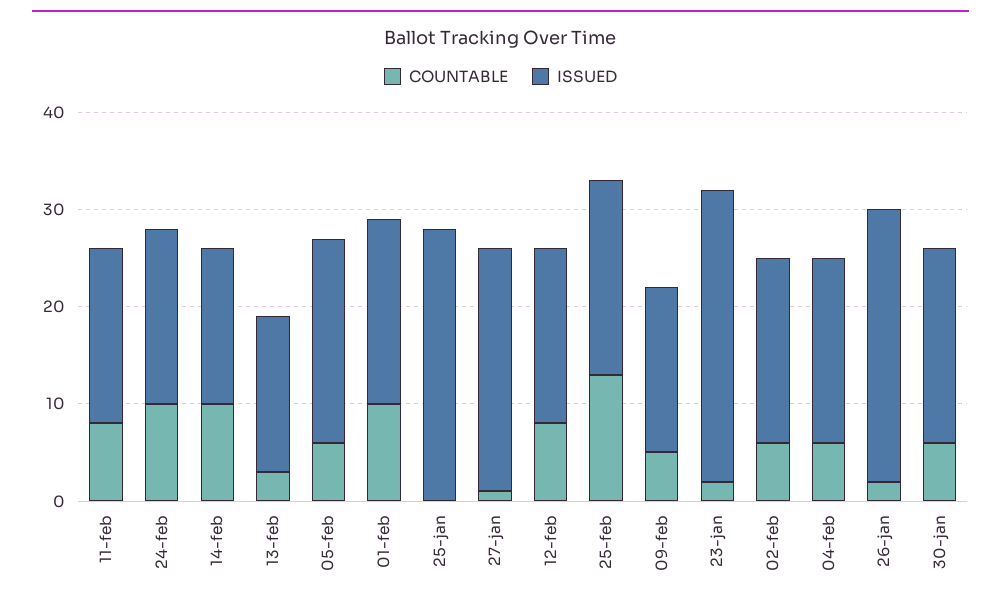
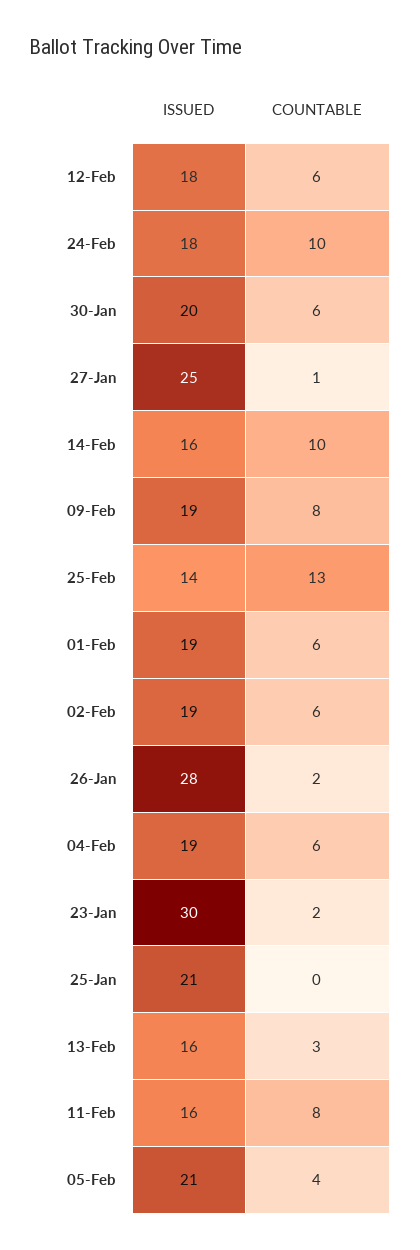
  {
    "COUNTABLE": {
      "11-feb": 8,
      "24-feb": 10,
      "14-feb": 10,
      "13-feb": 3,
-     "05-feb": 6,
+     "05-feb": 4,
-     "01-feb": 10,
+     "01-feb": 6,
      "25-jan": 0,
      "27-jan": 1,
-     "12-feb": 8,
+     "12-feb": 6,
      "25-feb": 13,
-     "09-feb": 5,
+     "09-feb": 8,
      "23-jan": 2,
      "02-feb": 6,
      "04-feb": 6,
      "26-jan": 2,
      "30-jan": 6
    },
    "ISSUED": {
-     "11-feb": 18,
+     "11-feb": 16,
      "24-feb": 18,
      "14-feb": 16,
      "13-feb": 16,
      "05-feb": 21,
      "01-feb": 19,
-     "25-jan": 28,
+     "25-jan": 21,
      "27-jan": 25,
      "12-feb": 18,
-     "25-feb": 20,
+     "25-feb": 14,
-     "09-feb": 17,
+     "09-feb": 19,
      "23-jan": 30,
      "02-feb": 19,
      "04-feb": 19,
      "26-jan": 28,
      "30-jan": 20
    }
  }

